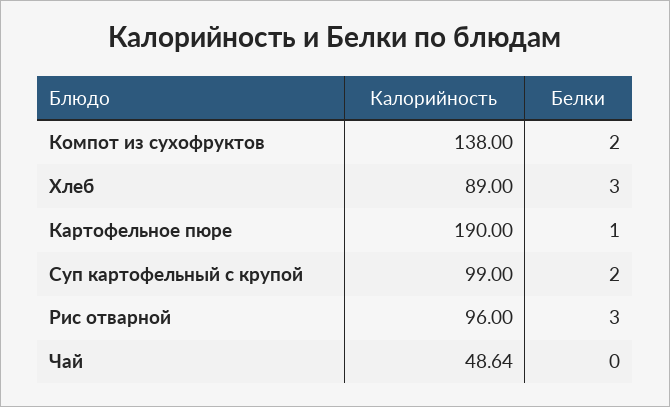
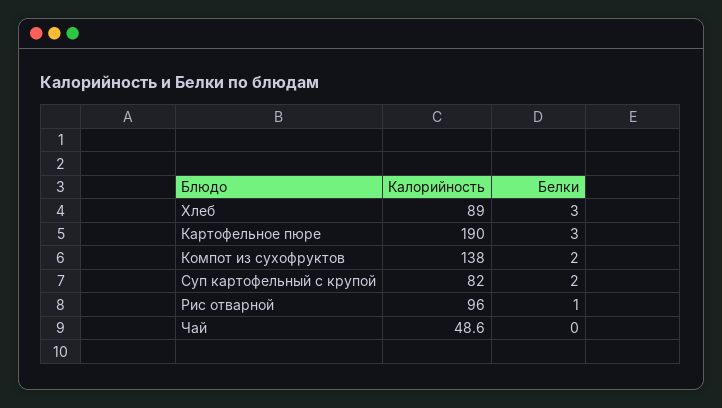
  {
    "Калорийность": {
      "Компот из сухофруктов": 138,
      "Хлеб": 89,
      "Картофельное пюре": 190,
-     "Суп картофельный с крупой": 99,
+     "Суп картофельный с крупой": 82,
      "Рис отварной": 96,
      "Чай": 48.64
    },
    "Белки": {
      "Компот из сухофруктов": 2,
      "Хлеб": 3,
-     "Картофельное пюре": 1,
+     "Картофельное пюре": 3,
      "Суп картофельный с крупой": 2,
-     "Рис отварной": 3,
+     "Рис отварной": 1,
      "Чай": 0
    }
  }

